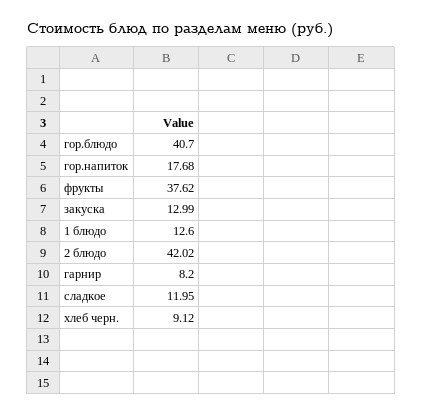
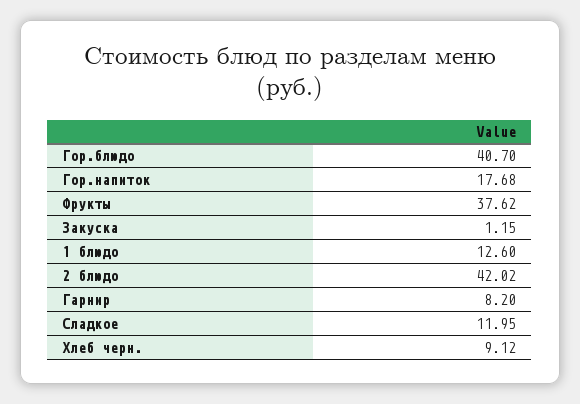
  {
    "гор.блюдо": 40.7,
    "гор.напиток": 17.68,
    "фрукты": 37.62,
-   "закуска": 12.99,
+   "закуска": 1.15,
    "1 блюдо": 12.6,
    "2 блюдо": 42.02,
    "гарнир": 8.2,
    "сладкое": 11.95,
    "хлеб черн.": 9.12
  }

